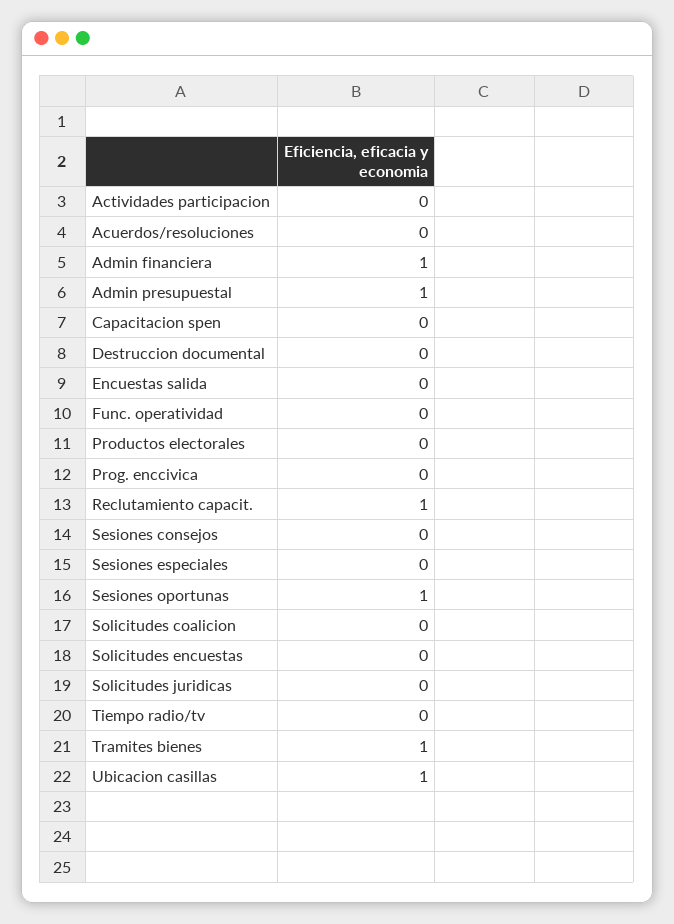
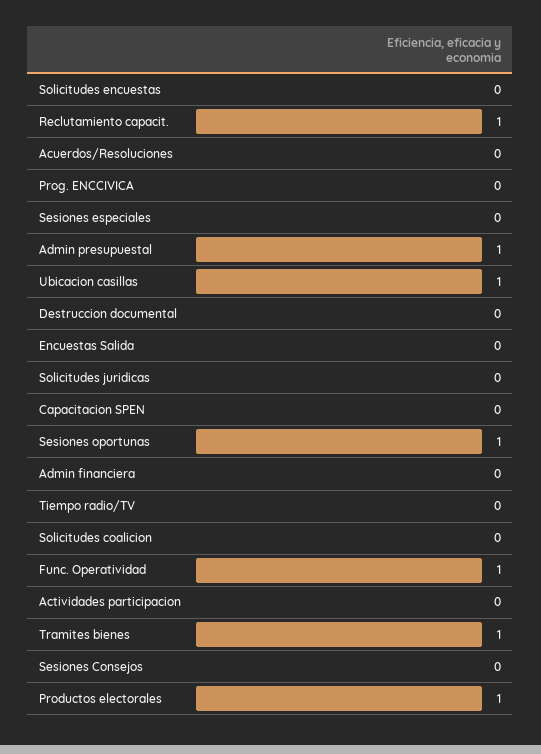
  {
    "Actividades participacion": 0,
    "Acuerdos/resoluciones": 0,
-   "Admin financiera": 1,
+   "Admin financiera": 0,
    "Admin presupuestal": 1,
    "Capacitacion spen": 0,
    "Destruccion documental": 0,
    "Encuestas salida": 0,
-   "Func. operatividad": 0,
+   "Func. operatividad": 1,
-   "Productos electorales": 0,
+   "Productos electorales": 1,
    "Prog. enccivica": 0,
    "Reclutamiento capacit.": 1,
    "Sesiones consejos": 0,
    "Sesiones especiales": 0,
    "Sesiones oportunas": 1,
    "Solicitudes coalicion": 0,
    "Solicitudes encuestas": 0,
    "Solicitudes juridicas": 0,
    "Tiempo radio/tv": 0,
    "Tramites bienes": 1,
    "Ubicacion casillas": 1
  }

